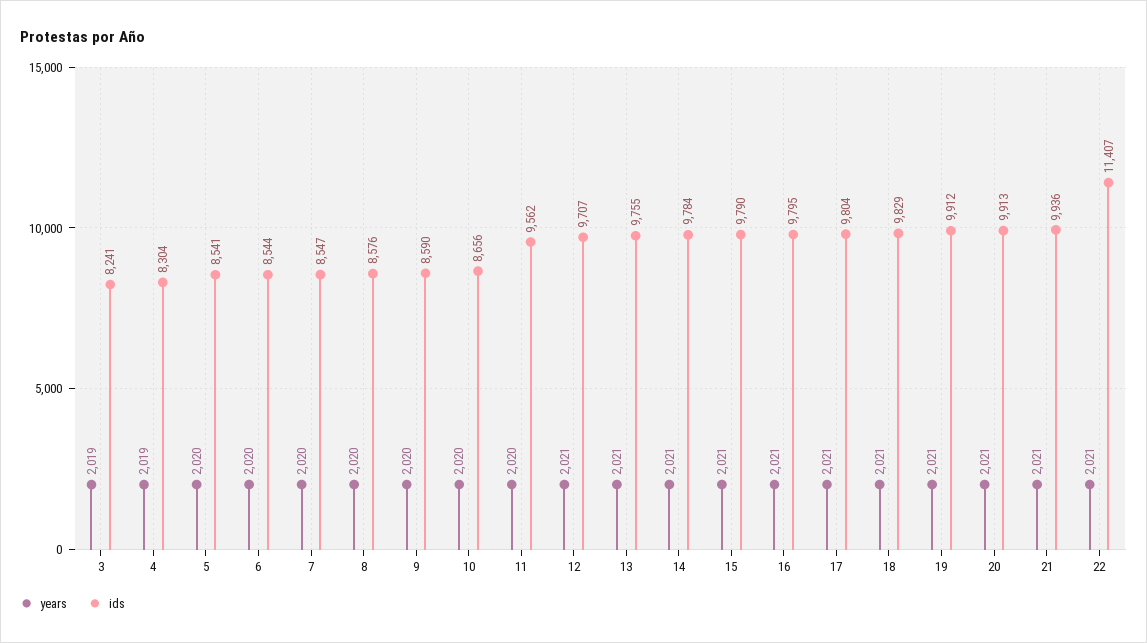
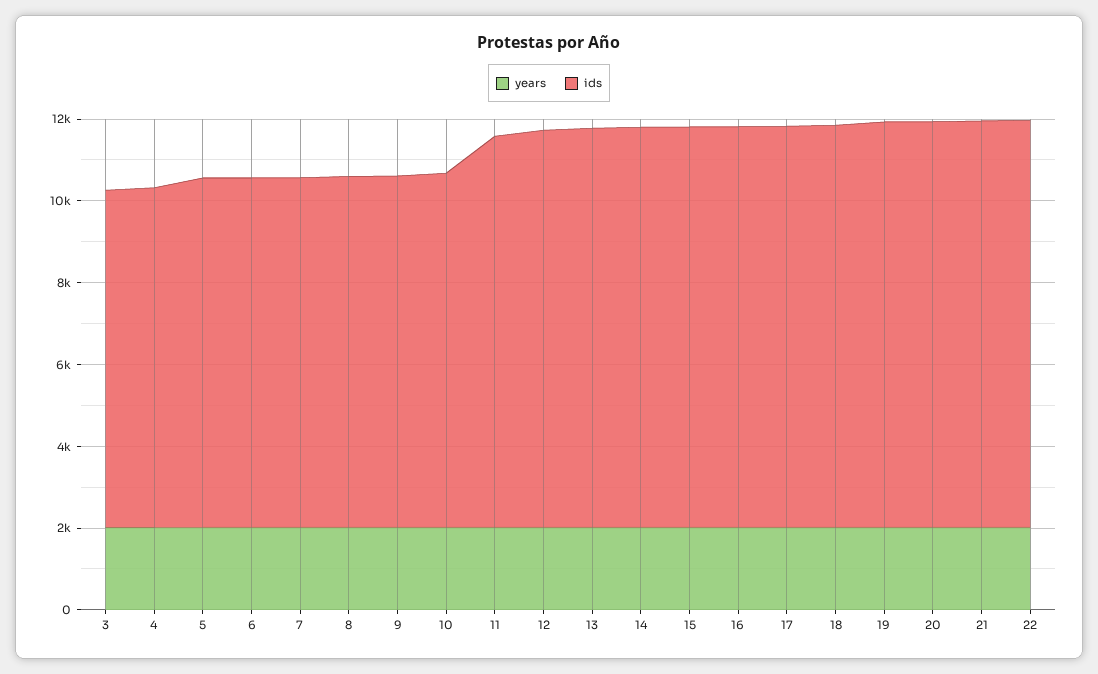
  {
    "years": {
      "3": 2019,
      "4": 2019,
      "5": 2020,
      "6": 2020,
      "7": 2020,
      "8": 2020,
      "9": 2020,
      "10": 2020,
      "11": 2020,
      "12": 2021,
      "13": 2021,
      "14": 2021,
      "15": 2021,
      "16": 2021,
      "17": 2021,
      "18": 2021,
      "19": 2021,
      "20": 2021,
      "21": 2021,
      "22": 2021
    },
    "ids": {
      "3": 8241,
      "4": 8304,
      "5": 8541,
      "6": 8544,
      "7": 8547,
      "8": 8576,
      "9": 8590,
      "10": 8656,
      "11": 9562,
      "12": 9707,
      "13": 9755,
      "14": 9784,
      "15": 9790,
      "16": 9795,
      "17": 9804,
      "18": 9829,
      "19": 9912,
      "20": 9913,
      "21": 9936,
-     "22": 11407
+     "22": 10000
    }
  }

